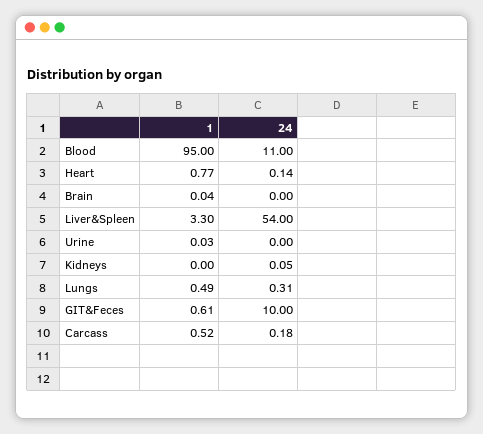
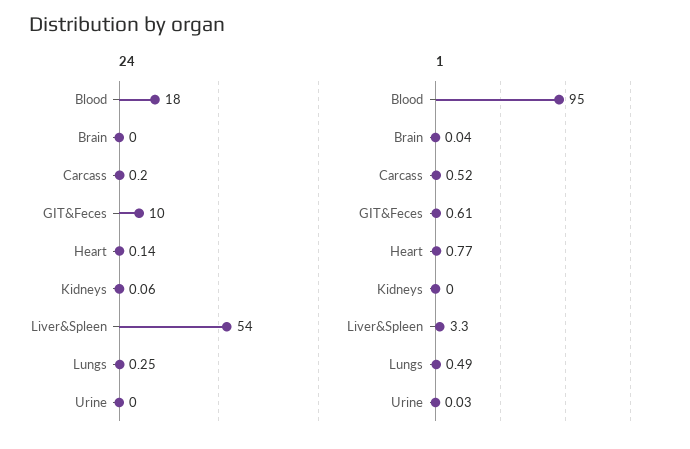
  {
    "1": {
      "Blood": 95,
      "Heart": 0.77,
      "Brain": 0.04,
      "Liver&Spleen": 3.3,
      "Urine": 0.03,
      "Kidneys": 0,
      "Lungs": 0.49,
      "GIT&Feces": 0.61,
      "Carcass": 0.52
    },
    "24": {
-     "Blood": 11,
+     "Blood": 18,
      "Heart": 0.14,
      "Brain": 0,
      "Liver&Spleen": 54,
      "Urine": 0,
-     "Kidneys": 0.05,
+     "Kidneys": 0.06,
-     "Lungs": 0.31,
+     "Lungs": 0.25,
      "GIT&Feces": 10,
-     "Carcass": 0.18
+     "Carcass": 0.2
    }
  }

